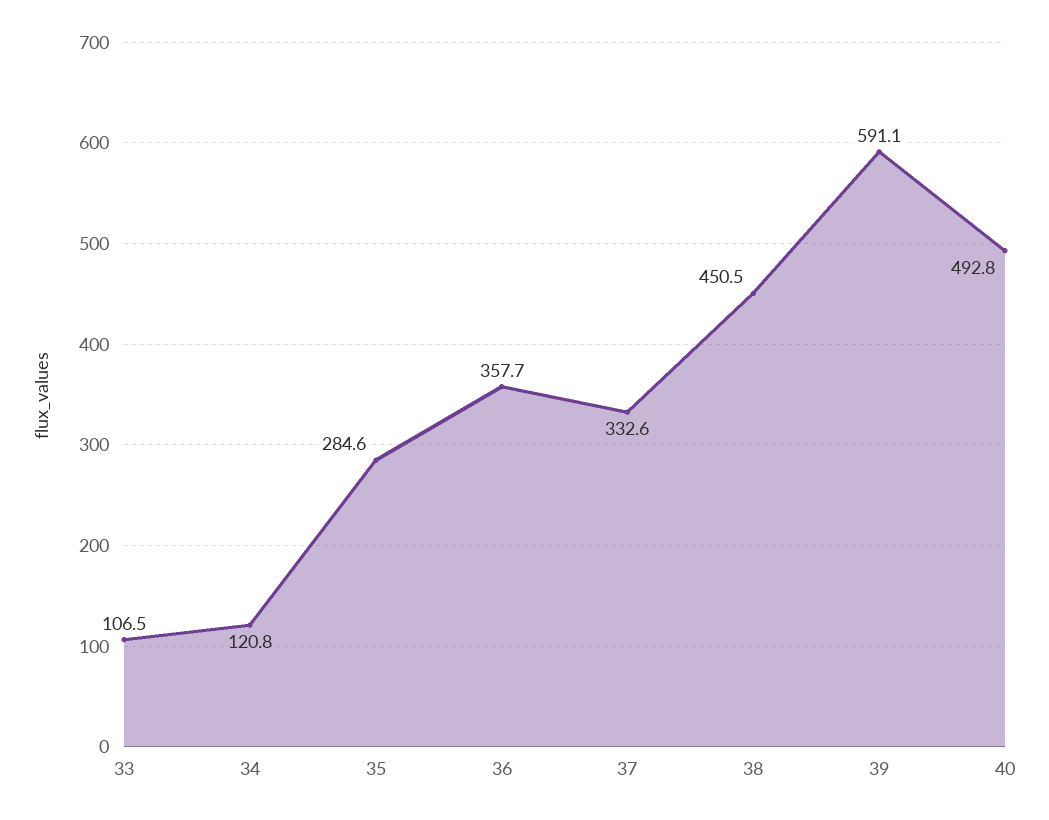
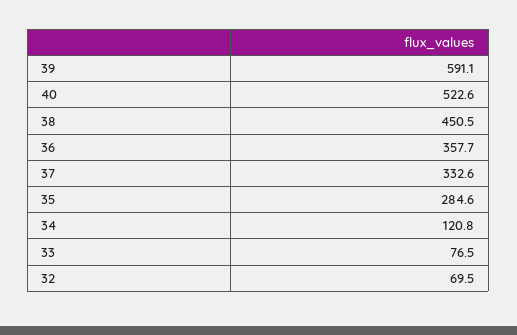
  {
-   "33": 106.5,
+   "33": 76.5,
    "34": 120.8,
    "35": 284.6,
    "36": 357.7,
    "37": 332.6,
    "38": 450.5,
    "39": 591.1,
-   "40": 492.8
+   "40": 522.6,
+   "32": 69.5
  }

